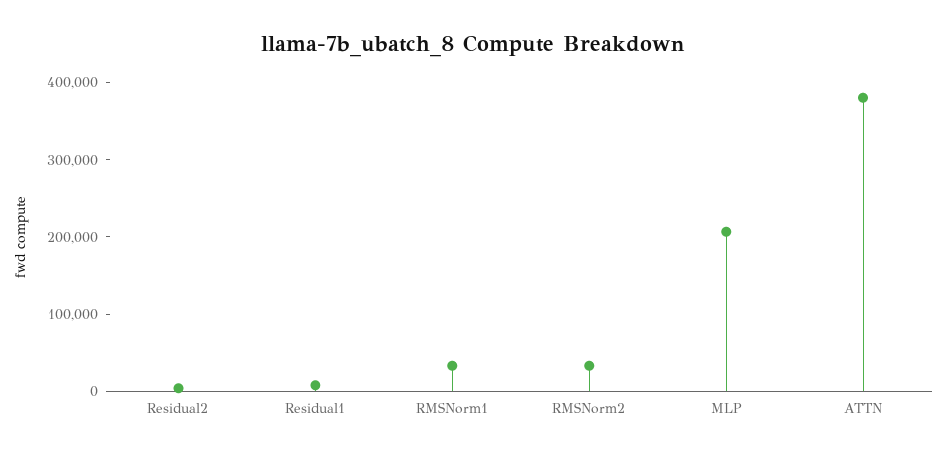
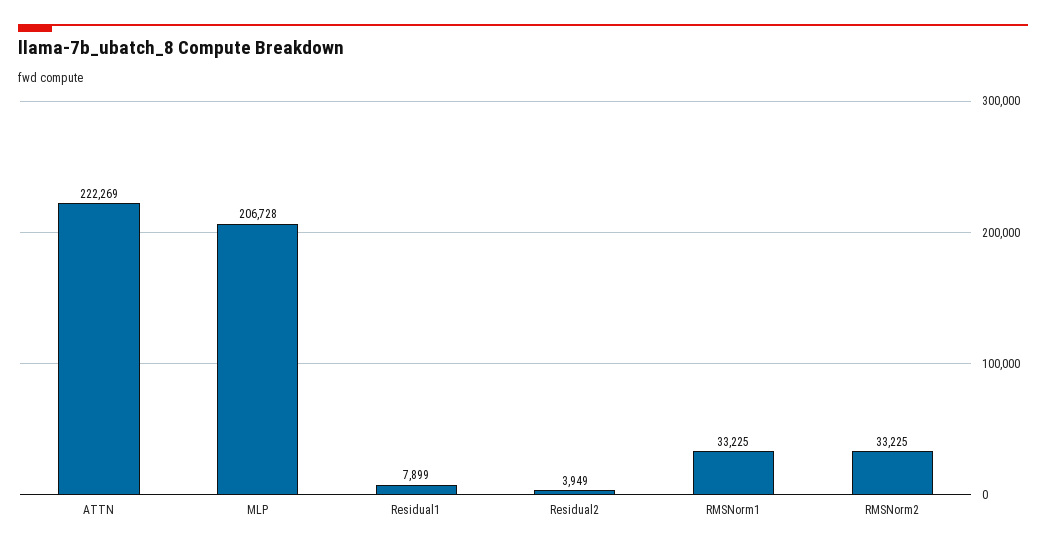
  {
    "Residual2": 3949,
    "Residual1": 7899,
    "RMSNorm1": 33225,
    "RMSNorm2": 33225,
    "MLP": 206728,
-   "ATTN": 380000
+   "ATTN": 222269
  }

